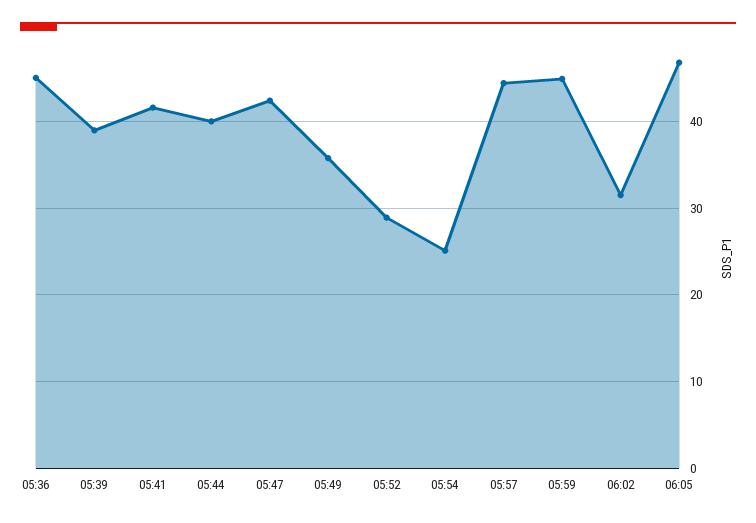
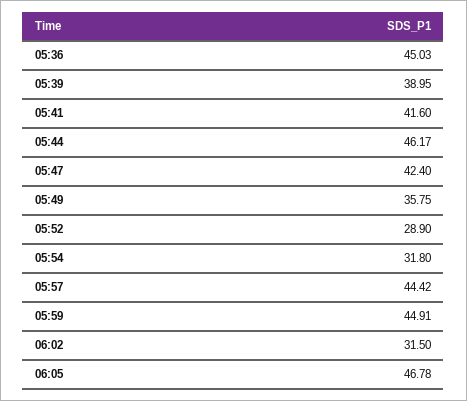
  {
    "05:36": 45.03,
    "05:39": 38.95,
    "05:41": 41.6,
-   "05:44": 40,
+   "05:44": 46.17,
    "05:47": 42.4,
    "05:49": 35.75,
    "05:52": 28.9,
-   "05:54": 25,
+   "05:54": 31.8,
    "05:57": 44.42,
    "05:59": 44.91,
    "06:02": 31.5,
    "06:05": 46.78
  }

